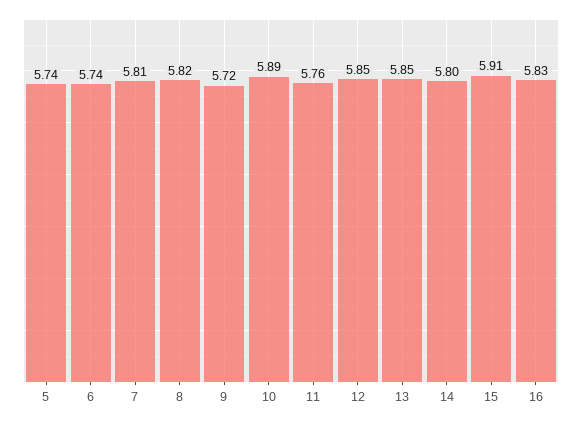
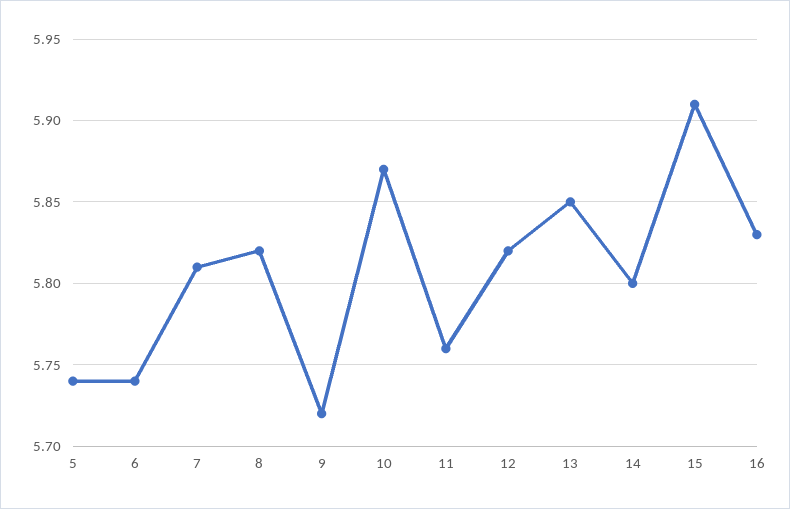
  {
    "5": 5.74,
    "6": 5.74,
    "7": 5.81,
    "8": 5.82,
    "9": 5.72,
-   "10": 5.89,
+   "10": 5.87,
    "11": 5.76,
-   "12": 5.85,
+   "12": 5.82,
    "13": 5.85,
    "14": 5.8,
    "15": 5.91,
    "16": 5.83
  }

